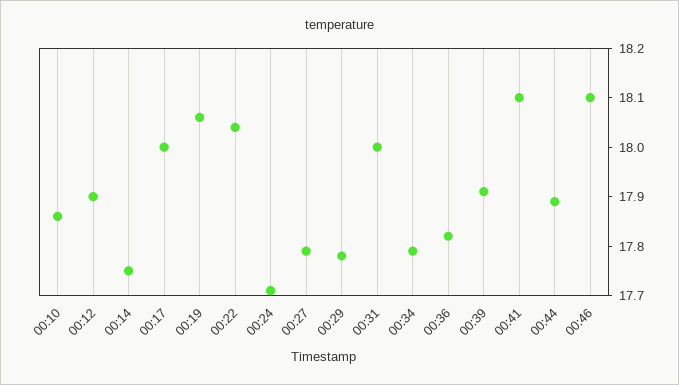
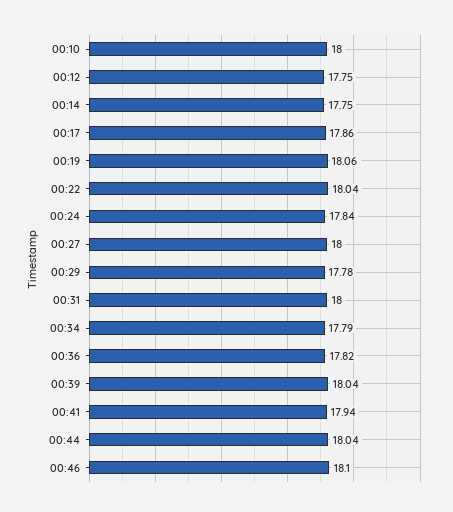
  {
-   "00:10": 17.85,
+   "00:10": 18,
-   "00:12": 17.9,
+   "00:12": 17.75,
    "00:14": 17.75,
-   "00:17": 18,
+   "00:17": 17.86,
    "00:19": 18.06,
    "00:22": 18.04,
-   "00:24": 17.7,
+   "00:24": 17.84,
-   "00:27": 17.8,
+   "00:27": 18,
    "00:29": 17.78,
    "00:31": 18,
    "00:34": 17.79,
    "00:36": 17.82,
-   "00:39": 17.9,
+   "00:39": 18.04,
-   "00:41": 18.1,
+   "00:41": 17.94,
-   "00:44": 17.9,
+   "00:44": 18.04,
    "00:46": 18.1
  }

